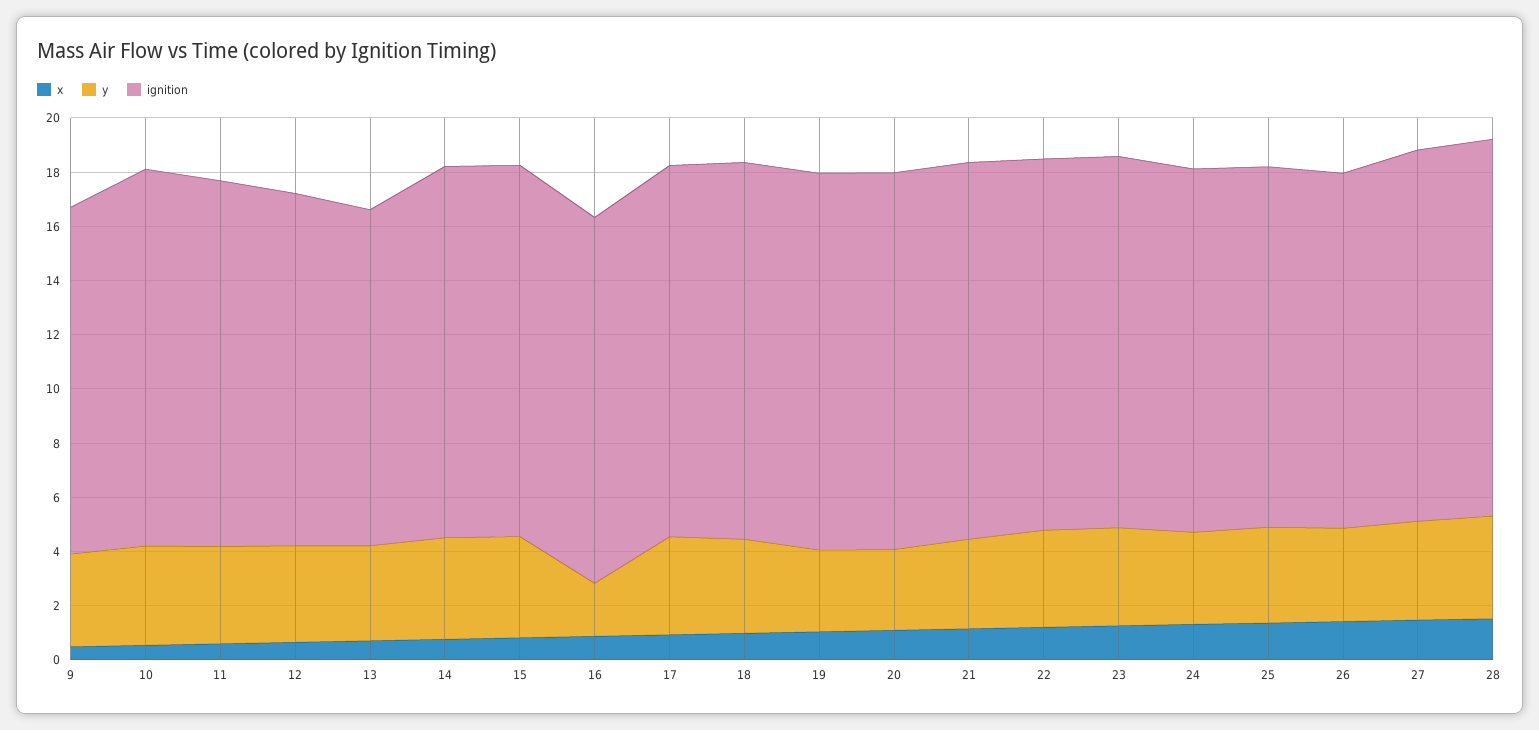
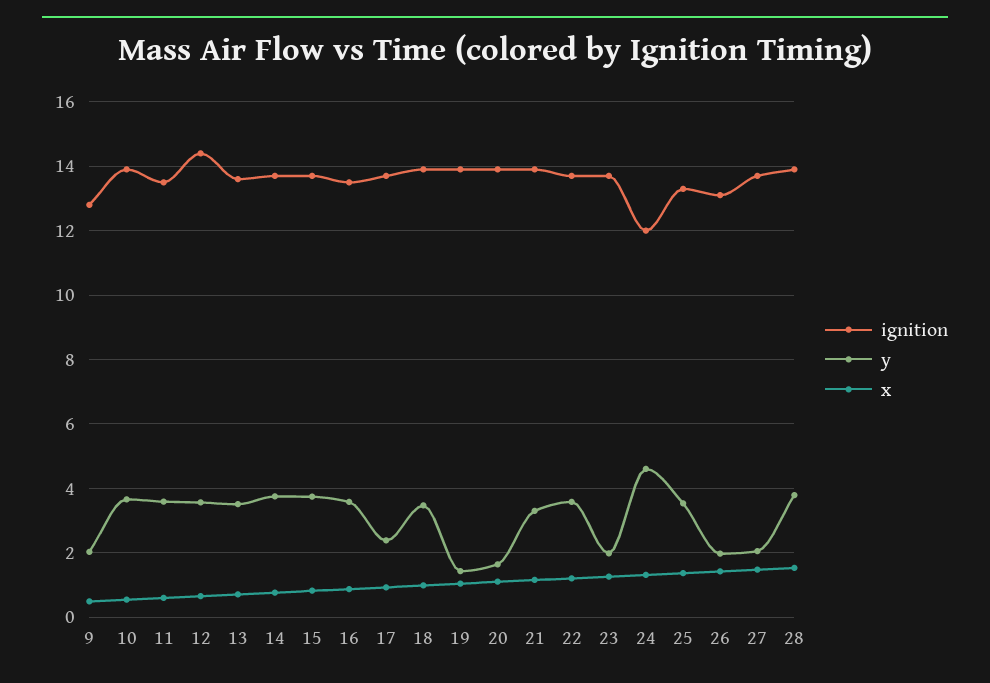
  {
    "x": {
      "9": 0.4,
      "10": 0.6,
      "11": 0.6,
      "12": 0.6,
      "13": 0.8,
      "14": 0.8,
      "15": 0.8,
      "16": 0.8,
      "17": 1,
      "18": 1,
      "19": 1,
      "20": 1.2,
      "21": 1.2,
      "22": 1.2,
      "23": 1.2,
      "24": 1.4,
      "25": 1.4,
      "26": 1.4,
      "27": 1.4,
      "28": 1.6
    },
    "y": {
-     "9": 3.5,
+     "9": 2,
      "10": 3.6,
      "11": 3.6,
      "12": 3.6,
      "13": 3.6,
      "14": 3.8,
      "15": 3.8,
-     "16": 2,
+     "16": 3.6,
-     "17": 3.5,
+     "17": 2.4,
      "18": 3.4,
-     "19": 3,
+     "19": 1.4,
-     "20": 3,
+     "20": 1.6,
      "21": 3.4,
      "22": 3.6,
-     "23": 3.5,
+     "23": 2,
-     "24": 3.5,
+     "24": 4.6,
      "25": 3.6,
-     "26": 3.5,
+     "26": 2,
-     "27": 3.5,
+     "27": 2,
      "28": 3.8
    },
    "ignition": {
      "9": 12.8,
      "10": 14,
      "11": 13.6,
-     "12": 13,
+     "12": 14.4,
-     "13": 12.5,
+     "13": 13.6,
      "14": 13.8,
      "15": 13.8,
      "16": 13.6,
      "17": 13.8,
      "18": 14,
      "19": 14,
      "20": 14,
      "21": 14,
      "22": 13.8,
      "23": 13.8,
-     "24": 13.5,
+     "24": 12,
      "25": 13.4,
      "26": 13.2,
      "27": 13.8,
      "28": 14
    }
  }

